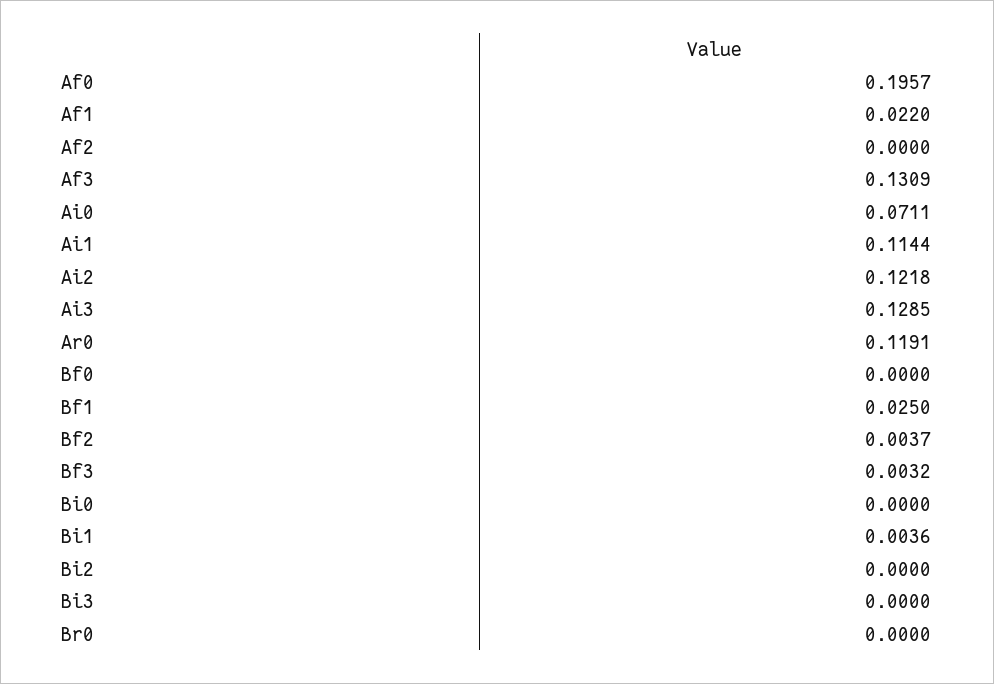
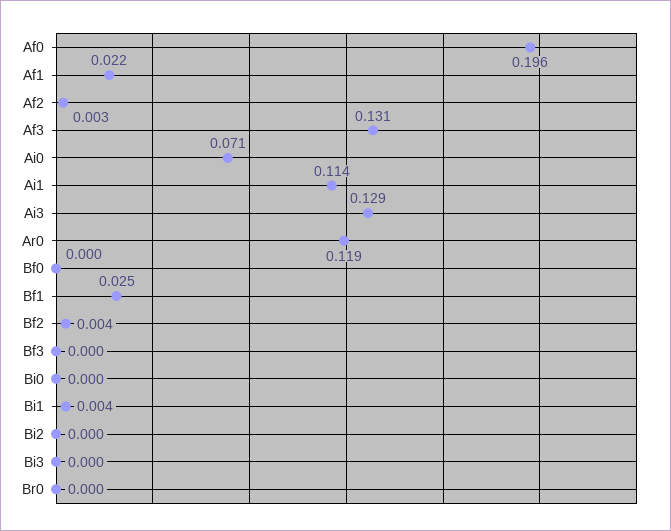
  {
    "Af0": 0.1957,
    "Af1": 0.022,
-   "Af2": 0,
+   "Af2": 0.003,
    "Af3": 0.1309,
    "Ai0": 0.0711,
    "Ai1": 0.1144,
-   "Ai2": 0.1218,
    "Ai3": 0.1285,
    "Ar0": 0.1191,
    "Bf0": 0,
    "Bf1": 0.025,
    "Bf2": 0.0037,
-   "Bf3": 0.0032,
+   "Bf3": 0,
    "Bi0": 0,
    "Bi1": 0.0036,
    "Bi2": 0,
    "Bi3": 0,
    "Br0": 0
  }

